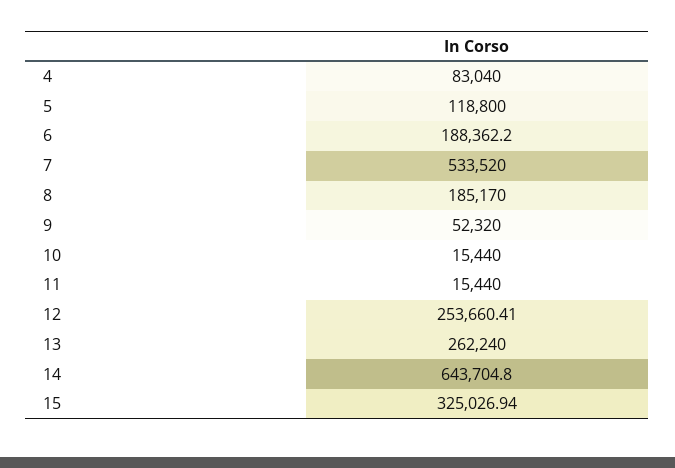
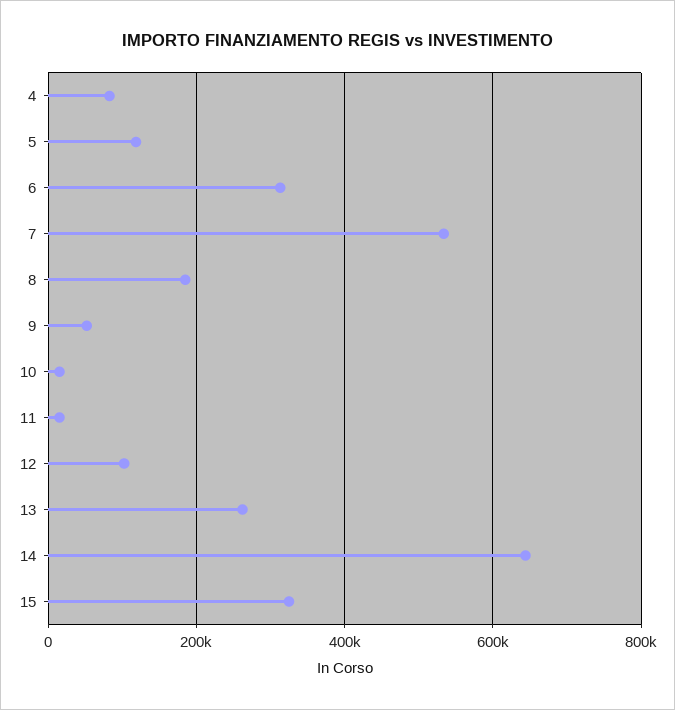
  {
    "4": 83040,
    "5": 118800,
-   "6": 188362.2,
+   "6": 320000,
    "7": 533520,
    "8": 185170,
    "9": 52320,
    "10": 15440,
    "11": 15440,
-   "12": 253660.41,
+   "12": 100000,
    "13": 262240,
    "14": 643704.8,
    "15": 325026.94
  }

